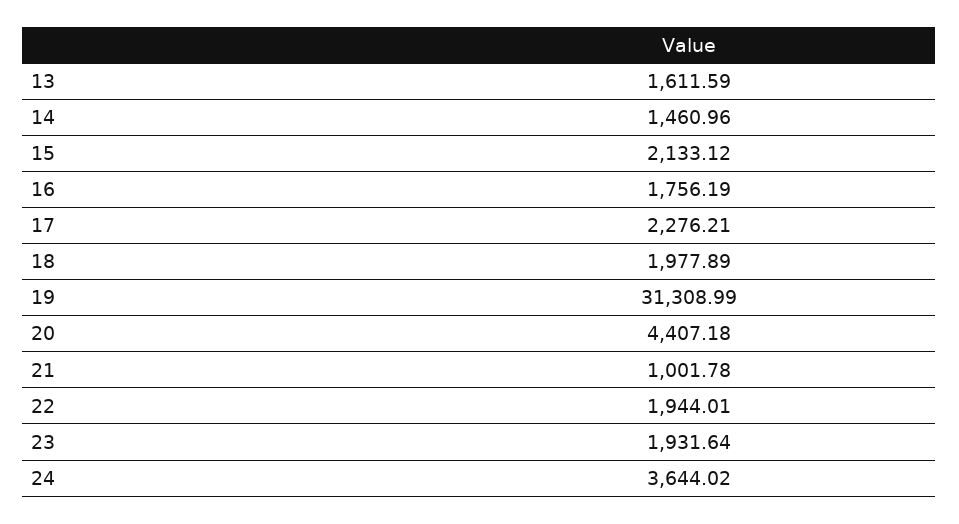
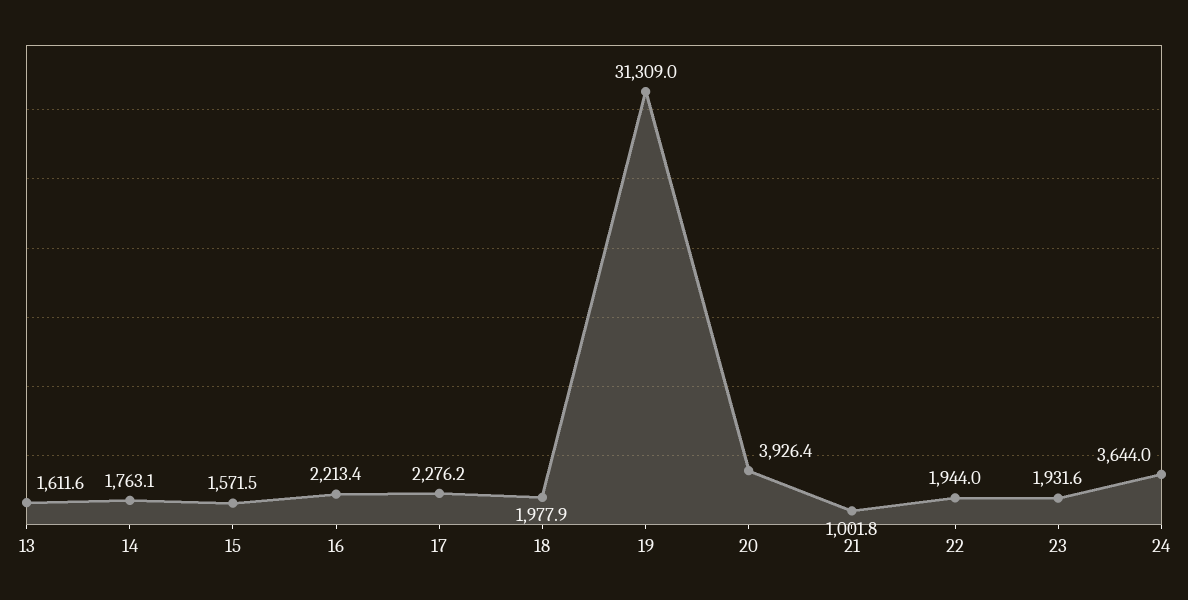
  {
    "13": 1611.59,
-   "14": 1460.96,
+   "14": 1763.1,
-   "15": 2133.12,
+   "15": 1571.5,
-   "16": 1756.19,
+   "16": 2213.4,
    "17": 2276.21,
    "18": 1977.89,
    "19": 31308.99,
-   "20": 4407.18,
+   "20": 3926.4,
    "21": 1001.78,
    "22": 1944.01,
    "23": 1931.64,
    "24": 3644.02
  }

